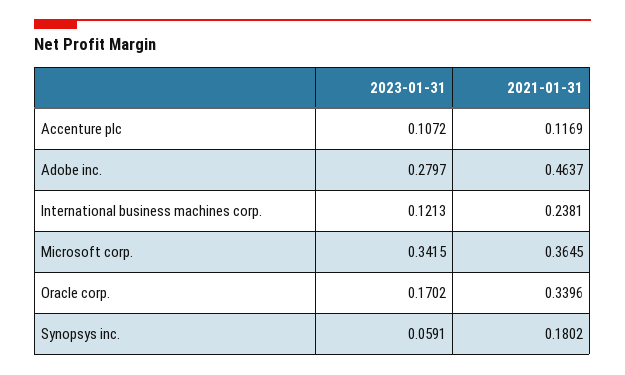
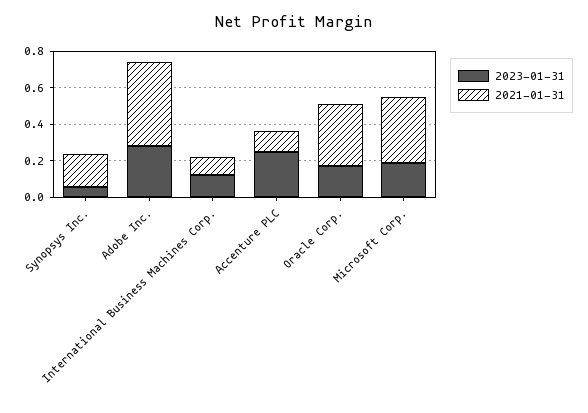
  {
    "2023-01-31": {
-     "Accenture plc": 0.1072,
+     "Accenture plc": 0.25,
      "Adobe inc.": 0.2797,
      "International business machines corp.": 0.1213,
-     "Microsoft corp.": 0.3415,
+     "Microsoft corp.": 0.2,
      "Oracle corp.": 0.1702,
      "Synopsys inc.": 0.0591
    },
    "2021-01-31": {
      "Accenture plc": 0.1169,
      "Adobe inc.": 0.4637,
-     "International business machines corp.": 0.2381,
+     "International business machines corp.": 0.1,
      "Microsoft corp.": 0.3645,
      "Oracle corp.": 0.3396,
      "Synopsys inc.": 0.1802
    }
  }

